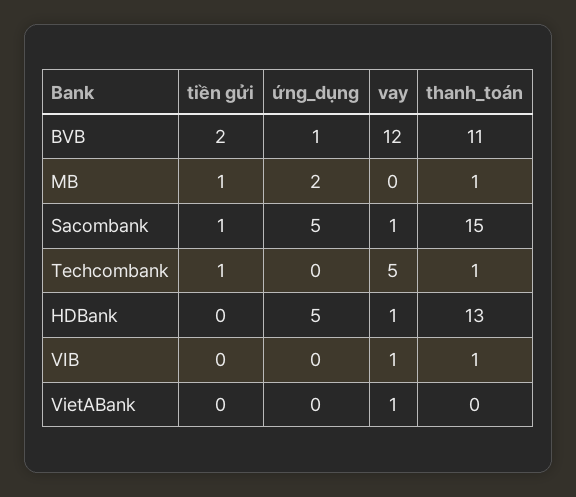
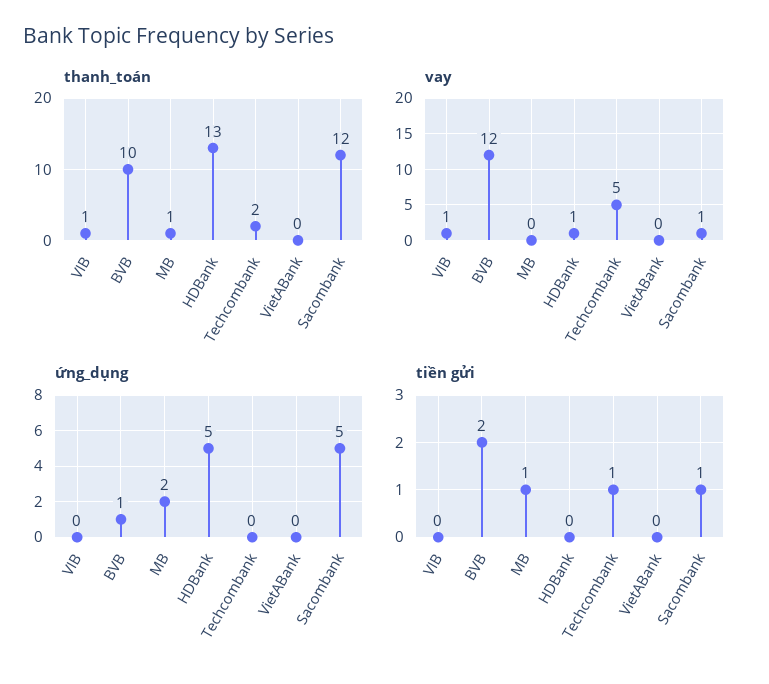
  {
    "tiền gửi": {
      "BVB": 2,
      "MB": 1,
      "Sacombank": 1,
      "Techcombank": 1,
      "HDBank": 0,
      "VIB": 0,
      "VietABank": 0
    },
    "ứng_dụng": {
      "BVB": 1,
      "MB": 2,
      "Sacombank": 5,
      "Techcombank": 0,
      "HDBank": 5,
      "VIB": 0,
      "VietABank": 0
    },
    "vay": {
      "BVB": 12,
      "MB": 0,
      "Sacombank": 1,
      "Techcombank": 5,
      "HDBank": 1,
      "VIB": 1,
-     "VietABank": 1
+     "VietABank": 0
    },
    "thanh_toán": {
-     "BVB": 11,
+     "BVB": 10,
      "MB": 1,
-     "Sacombank": 15,
+     "Sacombank": 12,
-     "Techcombank": 1,
+     "Techcombank": 2,
      "HDBank": 13,
      "VIB": 1,
      "VietABank": 0
    }
  }

